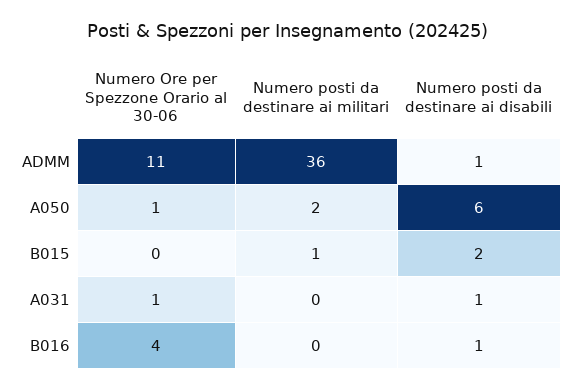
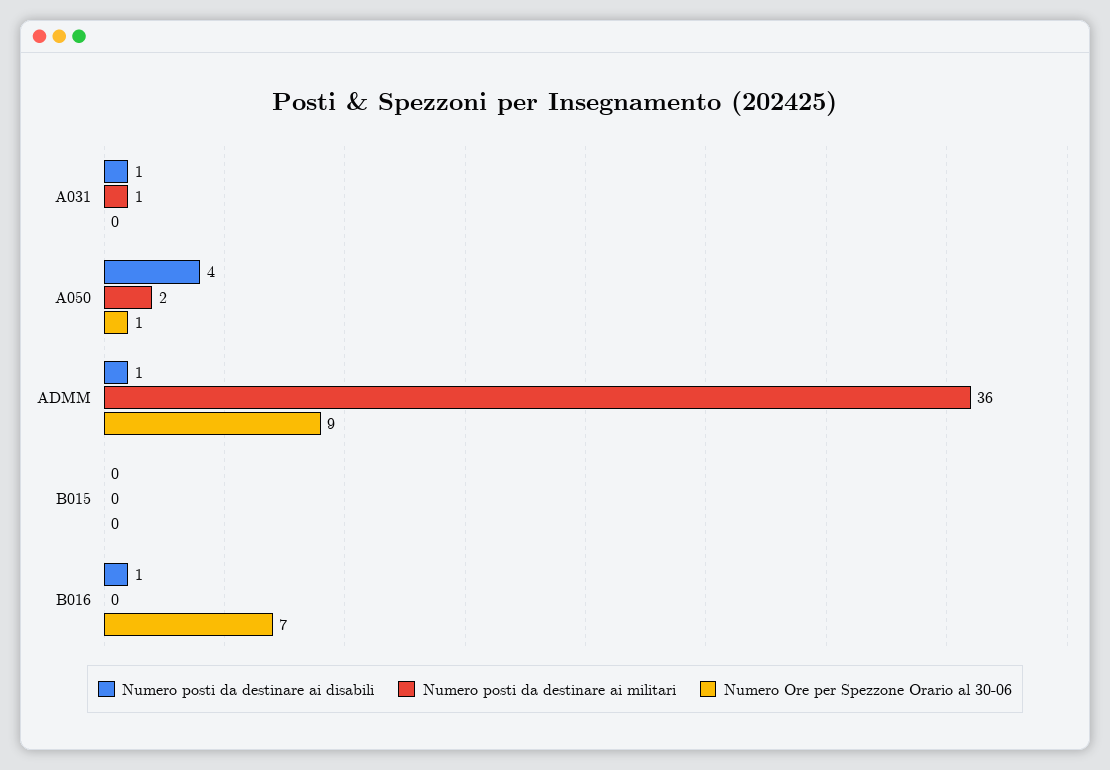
  {
    "Numero Ore per Spezzone Orario al 30-06": {
-     "ADMM": 11,
+     "ADMM": 9,
      "A050": 1,
      "B015": 0,
-     "A031": 1,
+     "A031": 0,
-     "B016": 4
+     "B016": 7
    },
    "Numero posti da destinare ai militari": {
      "ADMM": 36,
      "A050": 2,
-     "B015": 1,
+     "B015": 0,
-     "A031": 0,
+     "A031": 1,
      "B016": 0
    },
    "Numero posti da destinare ai disabili": {
      "ADMM": 1,
-     "A050": 6,
+     "A050": 4,
-     "B015": 2,
+     "B015": 0,
      "A031": 1,
      "B016": 1
    }
  }

